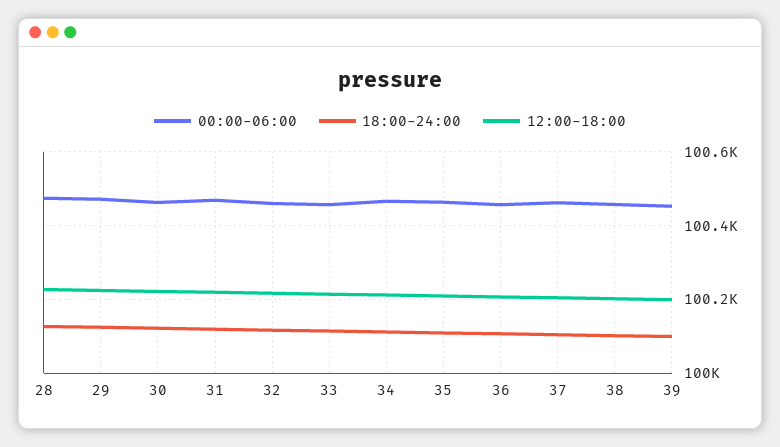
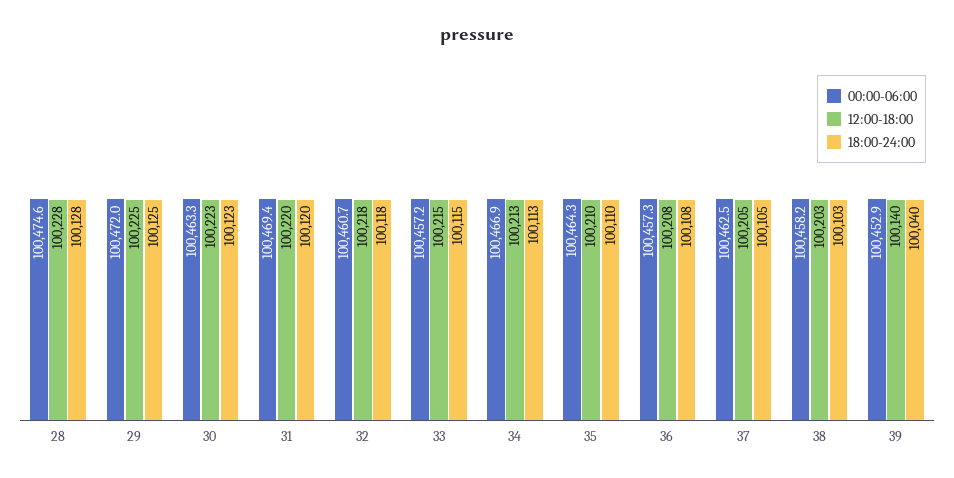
  {
    "00:00-06:00": {
      "28": 100474.6,
      "29": 100472,
      "30": 100463.3,
      "31": 100469.4,
      "32": 100460.7,
      "33": 100457.2,
      "34": 100466.9,
      "35": 100464.3,
      "36": 100457.3,
      "37": 100462.5,
      "38": 100458.2,
      "39": 100452.9
    },
    "18:00-24:00": {
      "28": 100128,
      "29": 100125,
      "30": 100123,
      "31": 100120,
      "32": 100118,
      "33": 100115,
      "34": 100113,
      "35": 100110,
      "36": 100108,
      "37": 100105,
      "38": 100103,
-     "39": 100100
+     "39": 100040
    },
    "12:00-18:00": {
      "28": 100228,
      "29": 100225,
      "30": 100223,
      "31": 100220,
      "32": 100218,
      "33": 100215,
      "34": 100213,
      "35": 100210,
      "36": 100208,
      "37": 100205,
      "38": 100203,
-     "39": 100200
+     "39": 100140
    }
  }

